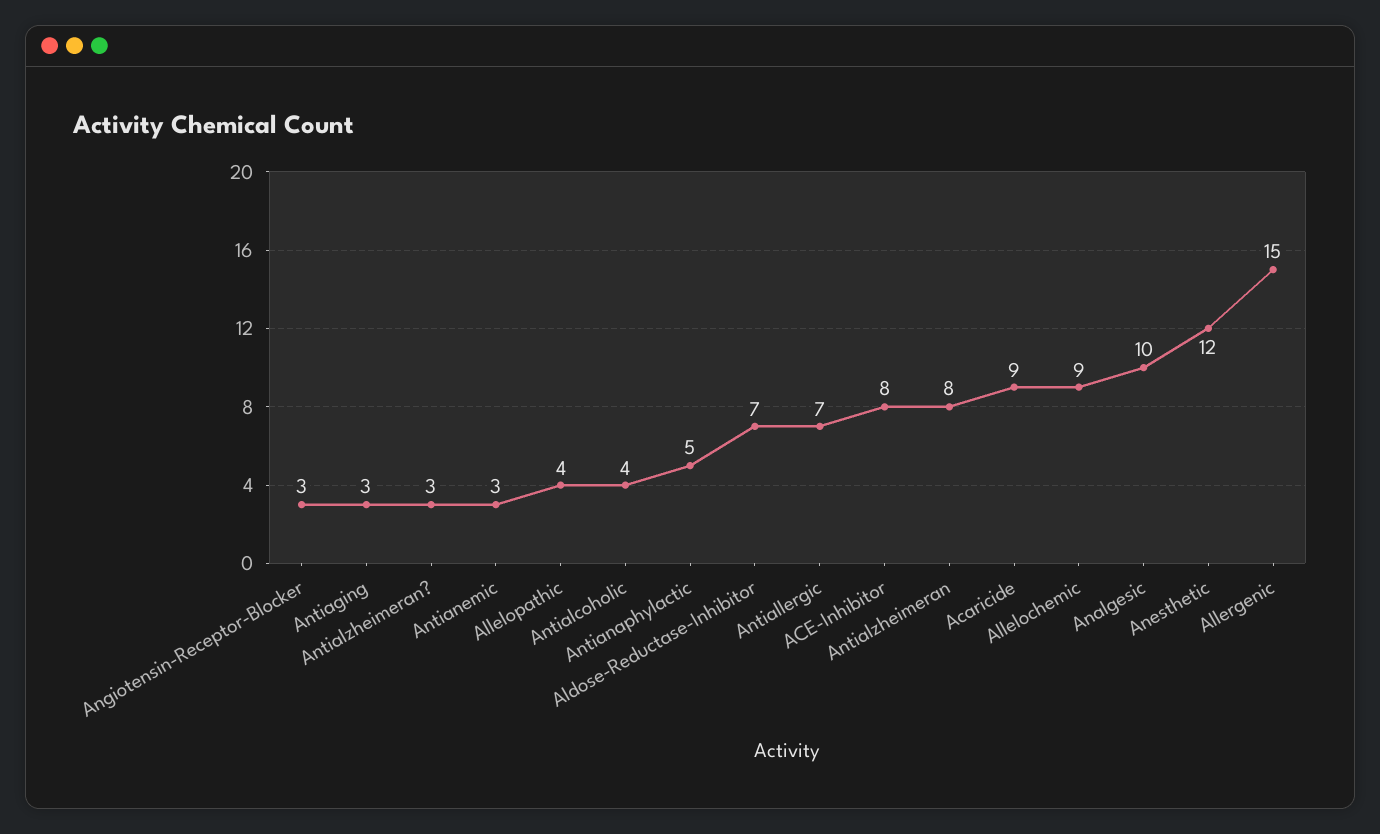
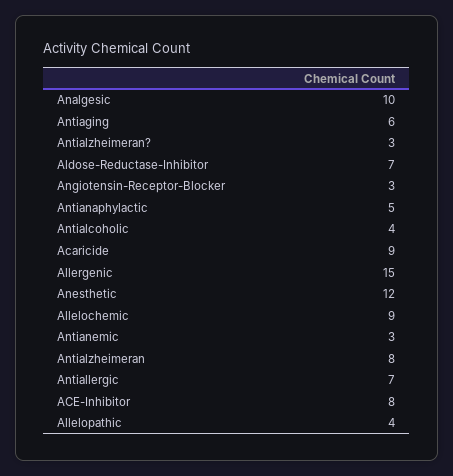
  {
    "Angiotensin-Receptor-Blocker": 3,
-   "Antiaging": 3,
+   "Antiaging": 6,
    "Antialzheimeran?": 3,
    "Antianemic": 3,
    "Allelopathic": 4,
    "Antialcoholic": 4,
    "Antianaphylactic": 5,
    "Aldose-Reductase-Inhibitor": 7,
    "Antiallergic": 7,
    "ACE-Inhibitor": 8,
    "Antialzheimeran": 8,
    "Acaricide": 9,
    "Allelochemic": 9,
    "Analgesic": 10,
    "Anesthetic": 12,
    "Allergenic": 15
  }

